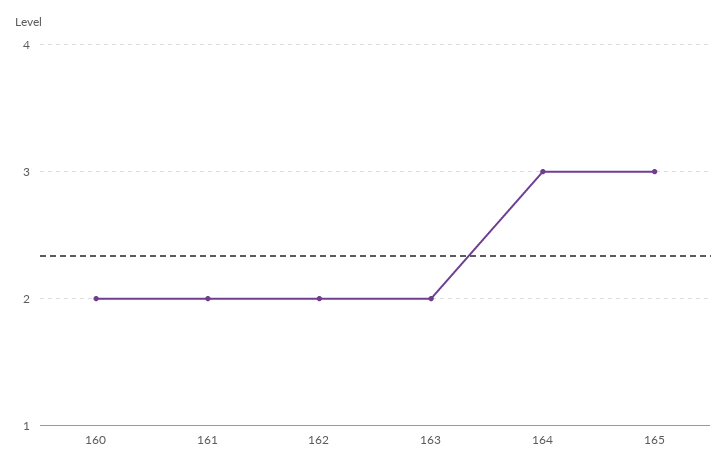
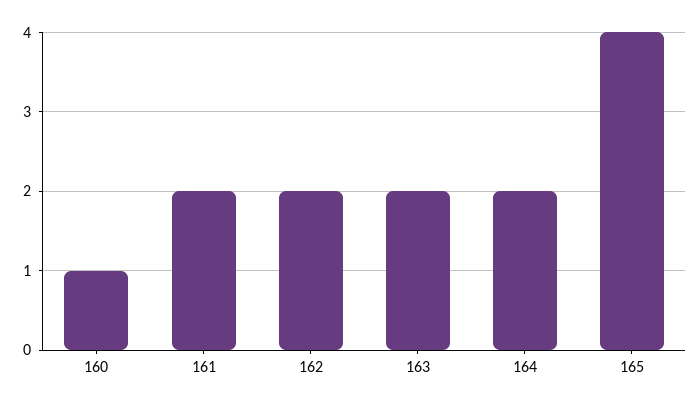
  {
-   "160": 2,
+   "160": 1,
    "161": 2,
    "162": 2,
    "163": 2,
-   "164": 3,
+   "164": 2,
-   "165": 3
+   "165": 4
  }

